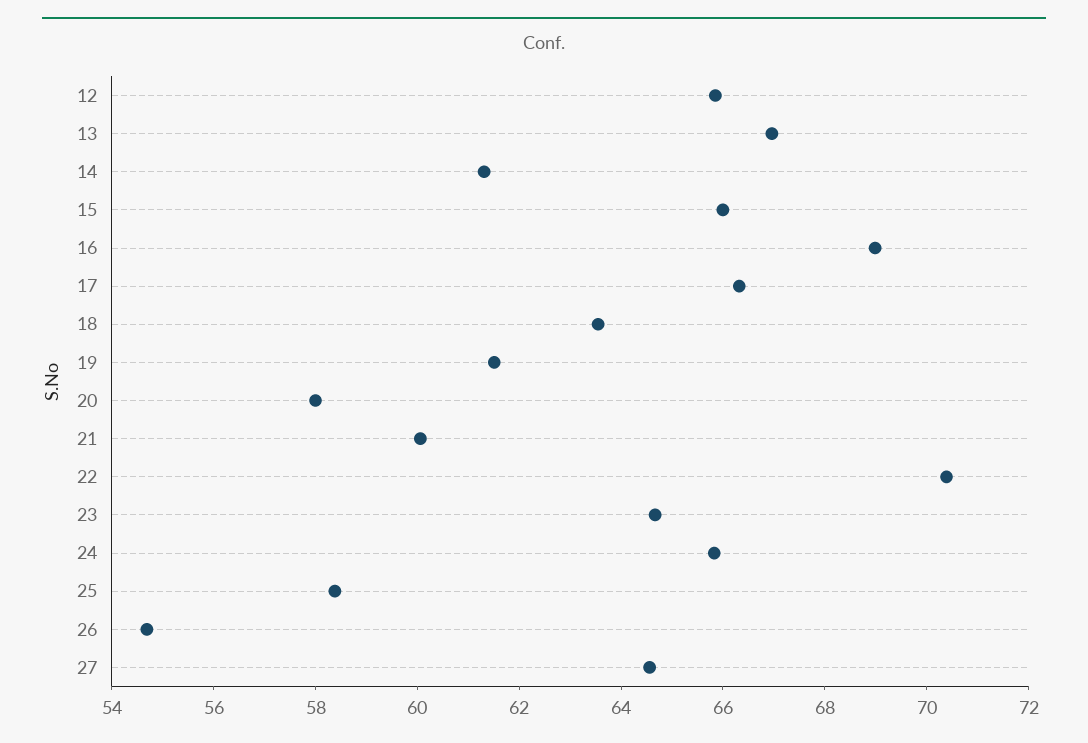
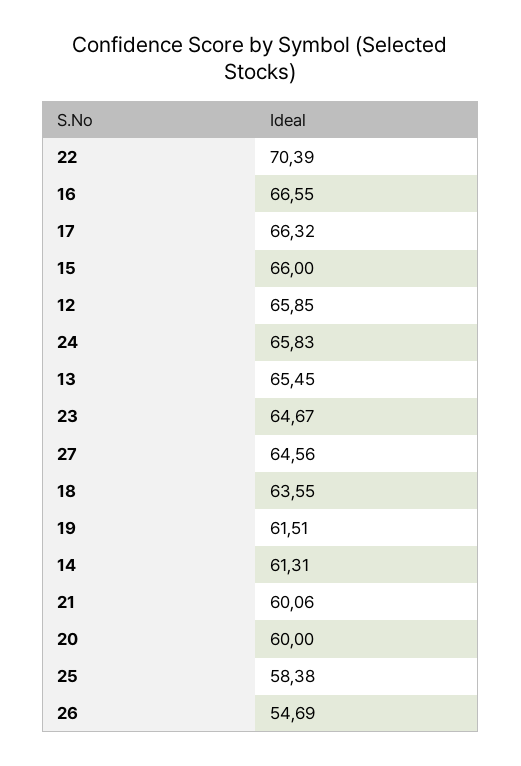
  {
    "12": 65.85,
-   "13": 67,
+   "13": 65.45,
    "14": 61.31,
    "15": 66,
-   "16": 69,
+   "16": 66.55,
    "17": 66.32,
    "18": 63.55,
    "19": 61.51,
-   "20": 58,
+   "20": 60,
    "21": 60.06,
    "22": 70.39,
    "23": 64.67,
    "24": 65.83,
    "25": 58.38,
    "26": 54.69,
    "27": 64.56
  }

